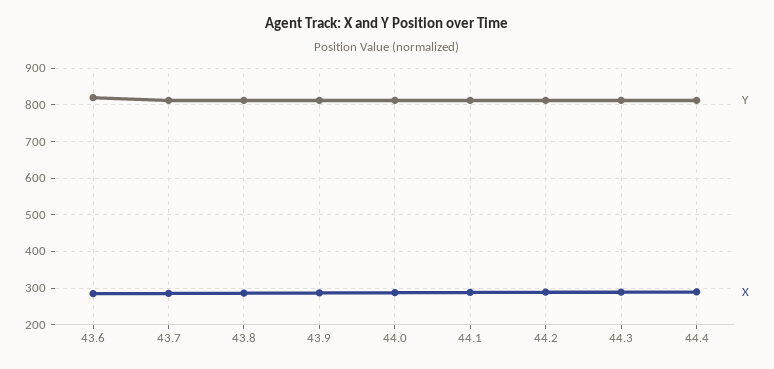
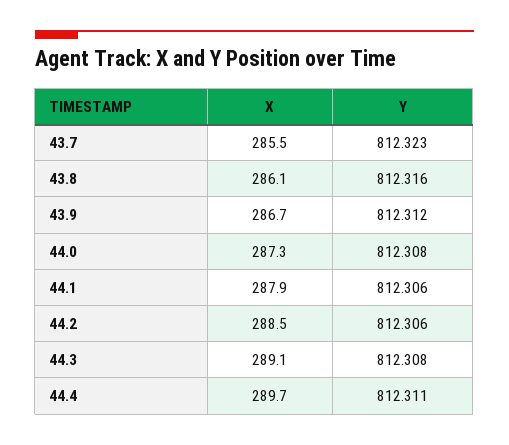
  {
    "Y": {
-     "43.6": 820,
      "43.7": 812.323,
      "43.8": 812.316,
      "43.9": 812.312,
      "44.0": 812.308,
      "44.1": 812.306,
      "44.2": 812.306,
      "44.3": 812.308,
      "44.4": 812.311
    },
    "X": {
-     "43.6": 280,
      "43.7": 285.5,
      "43.8": 286.1,
      "43.9": 286.7,
      "44.0": 287.3,
      "44.1": 287.9,
      "44.2": 288.5,
      "44.3": 289.1,
      "44.4": 289.7
    }
  }

